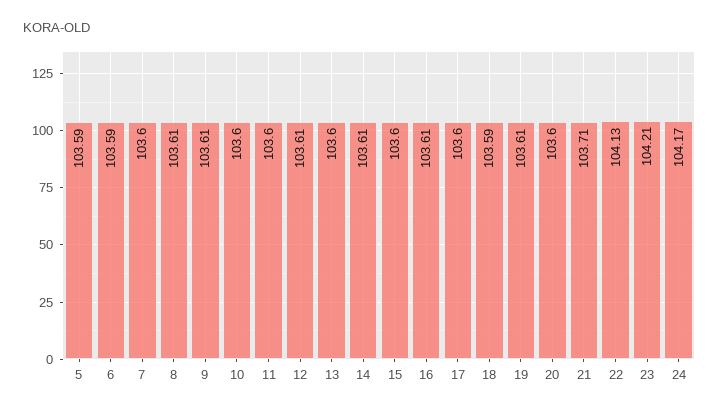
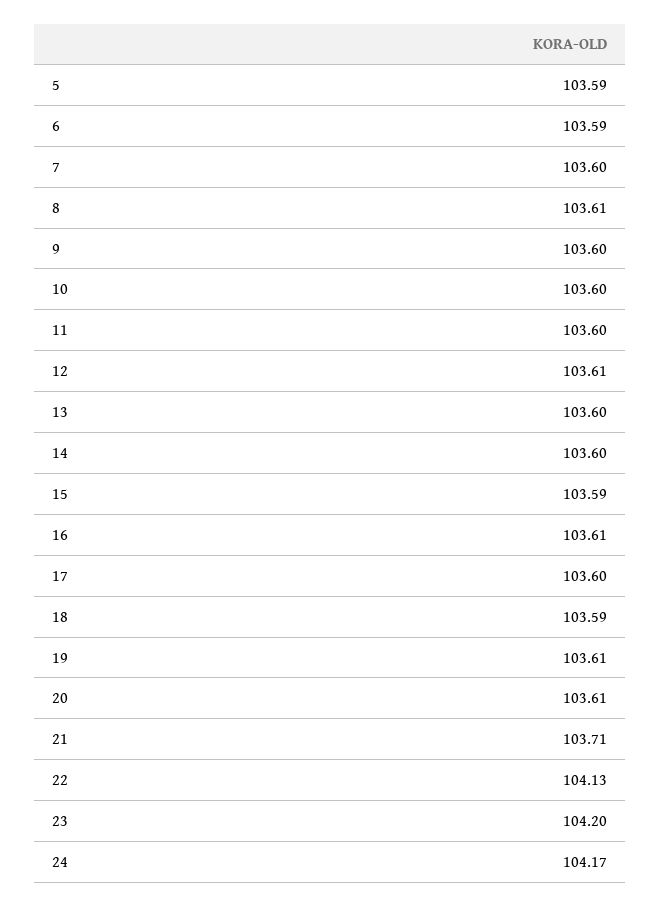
  {
    "5": 103.59,
    "6": 103.59,
    "7": 103.6,
    "8": 103.61,
-   "9": 103.61,
+   "9": 103.6,
    "10": 103.6,
    "11": 103.6,
    "12": 103.61,
    "13": 103.6,
-   "14": 103.61,
+   "14": 103.6,
-   "15": 103.6,
+   "15": 103.59,
    "16": 103.61,
    "17": 103.6,
    "18": 103.59,
    "19": 103.61,
-   "20": 103.6,
+   "20": 103.61,
    "21": 103.71,
    "22": 104.13,
-   "23": 104.21,
+   "23": 104.2,
    "24": 104.17
  }

